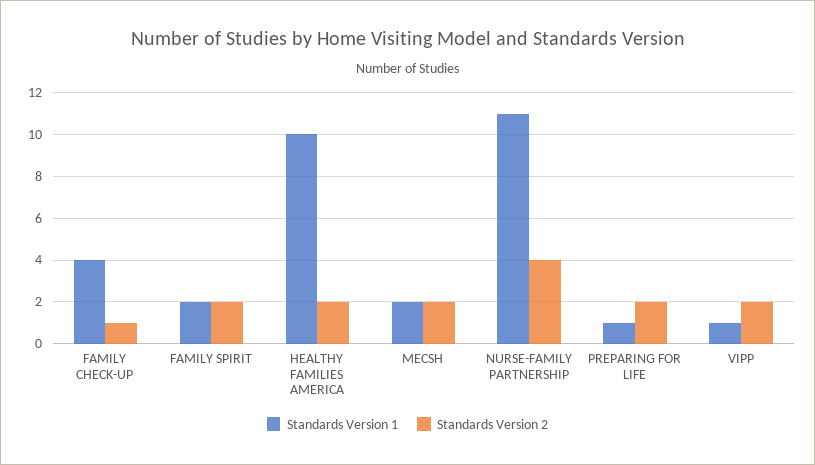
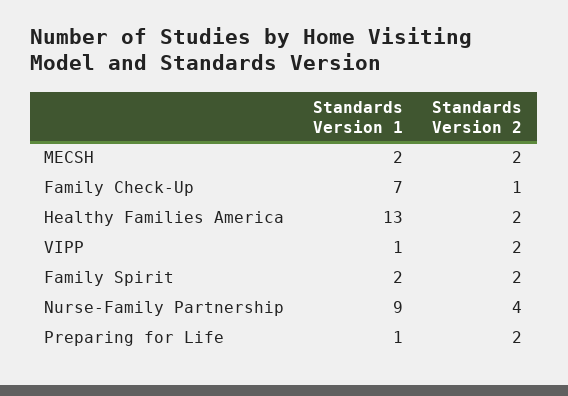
  {
    "Standards Version 1": {
-     "FAMILY CHECK-UP": 4,
+     "FAMILY CHECK-UP": 7,
      "FAMILY SPIRIT": 2,
-     "HEALTHY FAMILIES AMERICA": 10,
+     "HEALTHY FAMILIES AMERICA": 13,
      "MECSH": 2,
-     "NURSE-FAMILY PARTNERSHIP": 11,
+     "NURSE-FAMILY PARTNERSHIP": 9,
      "PREPARING FOR LIFE": 1,
      "VIPP": 1
    },
    "Standards Version 2": {
      "FAMILY CHECK-UP": 1,
      "FAMILY SPIRIT": 2,
      "HEALTHY FAMILIES AMERICA": 2,
      "MECSH": 2,
      "NURSE-FAMILY PARTNERSHIP": 4,
      "PREPARING FOR LIFE": 2,
      "VIPP": 2
    }
  }

